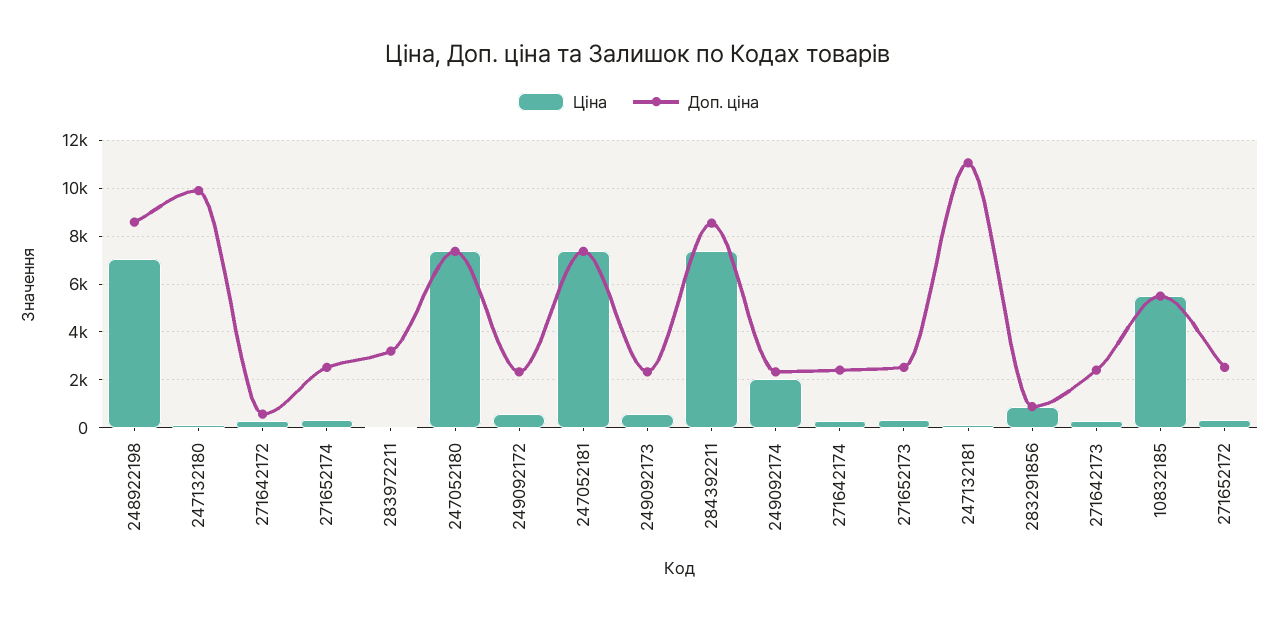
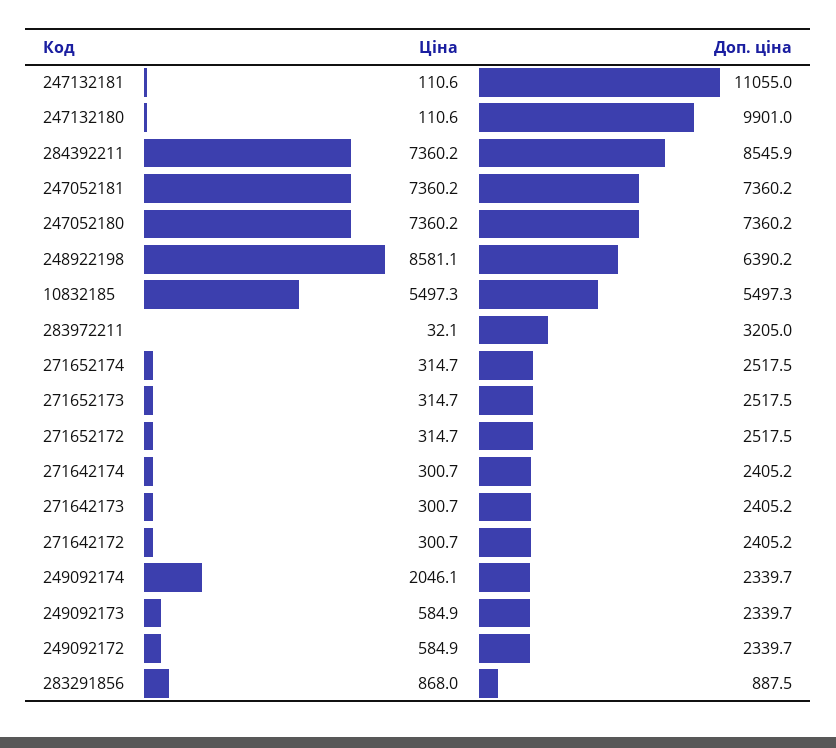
  {
    "Ціна": {
-     "248922198": 7000,
+     "248922198": 8581.1,
      "247132180": 110.6,
      "271642172": 300.7,
      "271652174": 314.7,
      "283972211": 32.1,
      "247052180": 7360.2,
      "249092172": 584.9,
      "247052181": 7360.2,
      "249092173": 584.9,
      "284392211": 7360.2,
      "249092174": 2046.1,
      "271642174": 300.7,
      "271652173": 314.7,
      "247132181": 110.6,
      "283291856": 868,
      "271642173": 300.7,
      "10832185": 5497.3,
      "271652172": 314.7
    },
    "Доп. ціна": {
-     "248922198": 8500,
+     "248922198": 6390.2,
      "247132180": 9901,
-     "271642172": 500,
+     "271642172": 2405.2,
      "271652174": 2517.5,
      "283972211": 3205,
      "247052180": 7360.2,
      "249092172": 2339.7,
      "247052181": 7360.2,
      "249092173": 2339.7,
      "284392211": 8545.9,
      "249092174": 2339.7,
      "271642174": 2405.2,
      "271652173": 2517.5,
      "247132181": 11055,
      "283291856": 887.5,
      "271642173": 2405.2,
      "10832185": 5497.3,
      "271652172": 2517.5
    }
  }

